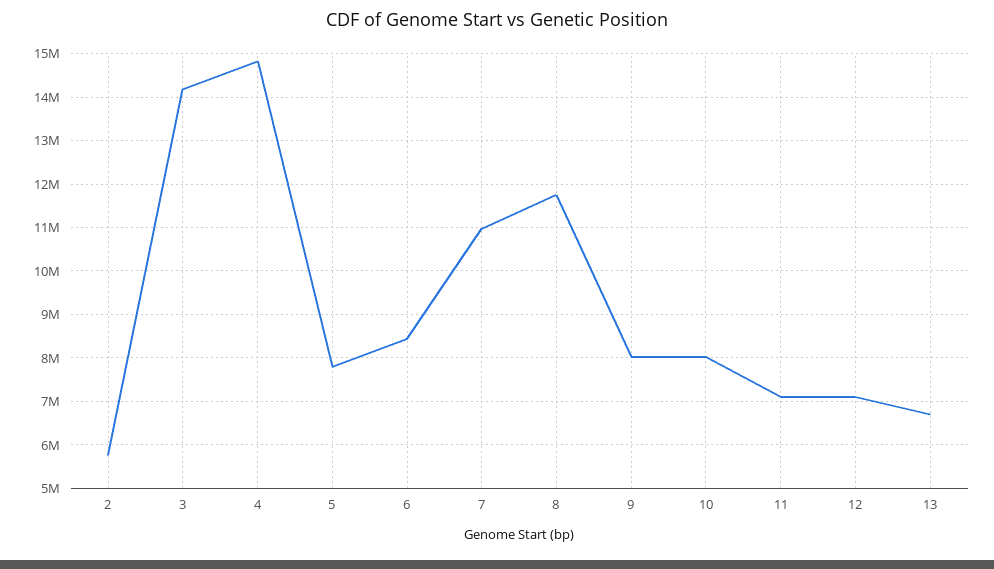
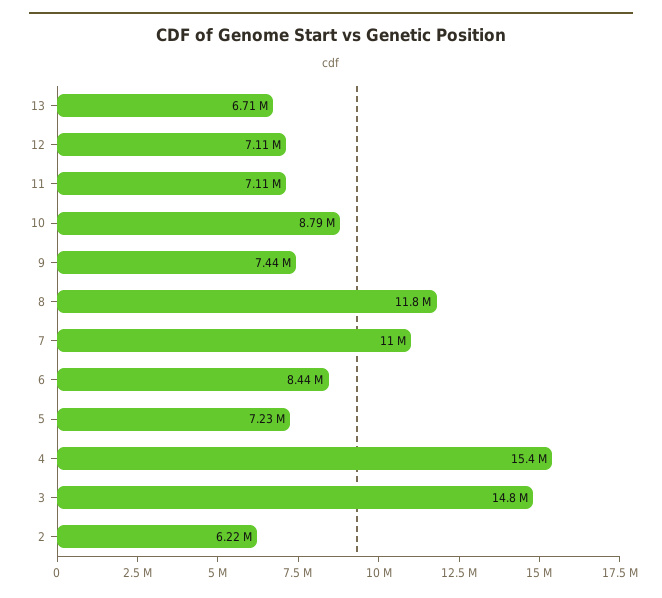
  {
-   "2": 5800000,
+   "2": 6220000,
-   "3": 14200000,
+   "3": 14800000,
-   "4": 14800000,
+   "4": 15400000,
-   "5": 7800000,
+   "5": 7230000,
    "6": 8440000,
    "7": 11000000,
    "8": 11800000,
-   "9": 8000000,
+   "9": 7440000,
-   "10": 8000000,
+   "10": 8790000,
    "11": 7110000,
    "12": 7110000,
    "13": 6710000
  }

